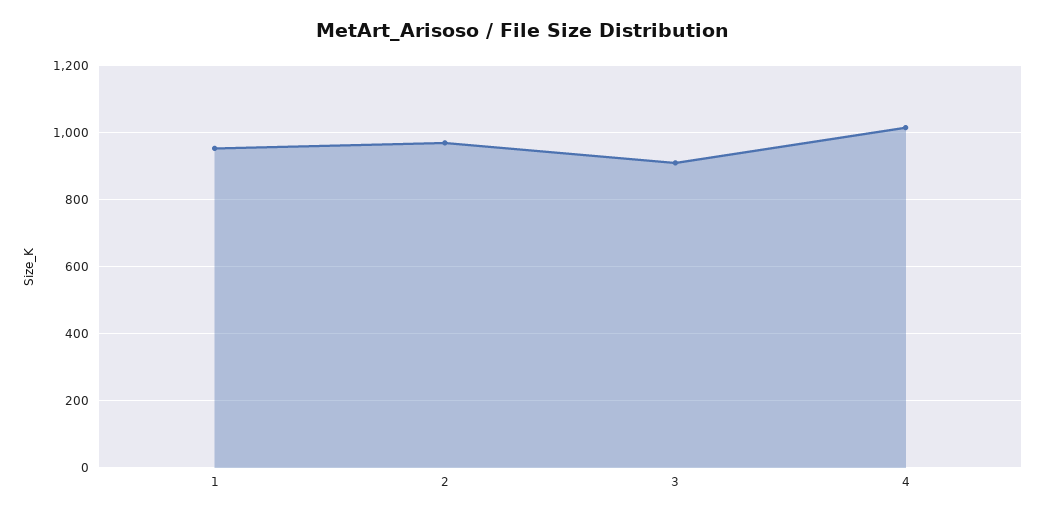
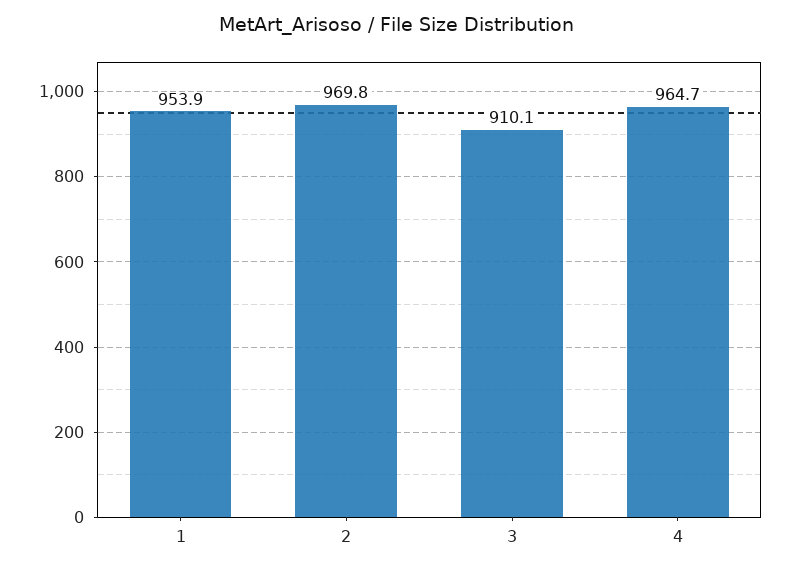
  {
    "1": 953.9,
    "2": 969.8,
    "3": 910.1,
-   "4": 1020
+   "4": 964.7
  }

